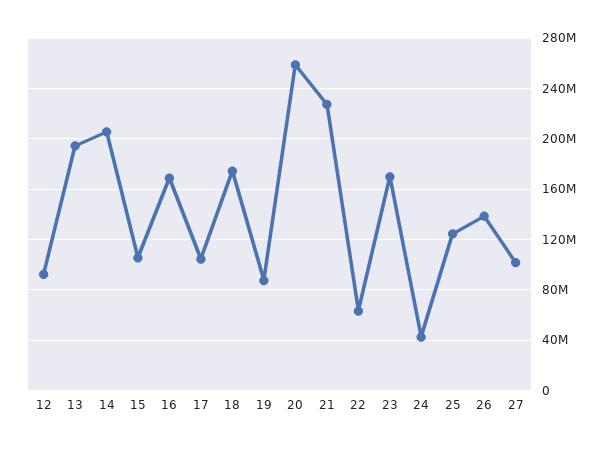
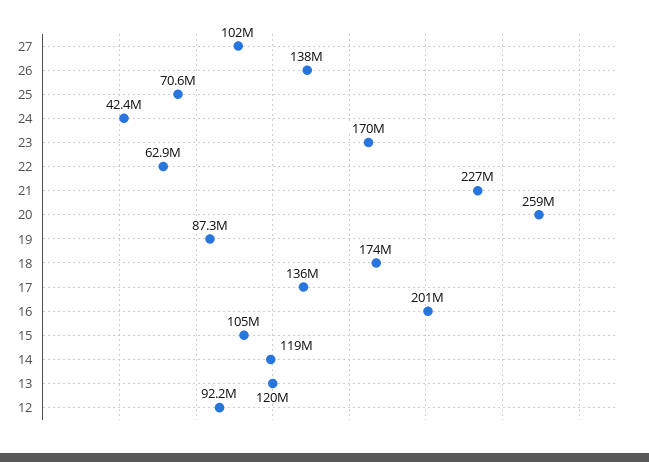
  {
    "12": 92200000,
-   "13": 195000000,
+   "13": 120000000,
-   "14": 205000000,
+   "14": 119000000,
    "15": 105000000,
-   "16": 170000000,
+   "16": 201000000,
-   "17": 105000000,
+   "17": 136000000,
    "18": 174000000,
    "19": 87300000,
    "20": 259000000,
    "21": 227000000,
    "22": 62900000,
    "23": 170000000,
    "24": 42400000,
-   "25": 125000000,
+   "25": 70600000,
    "26": 138000000,
    "27": 102000000
  }

